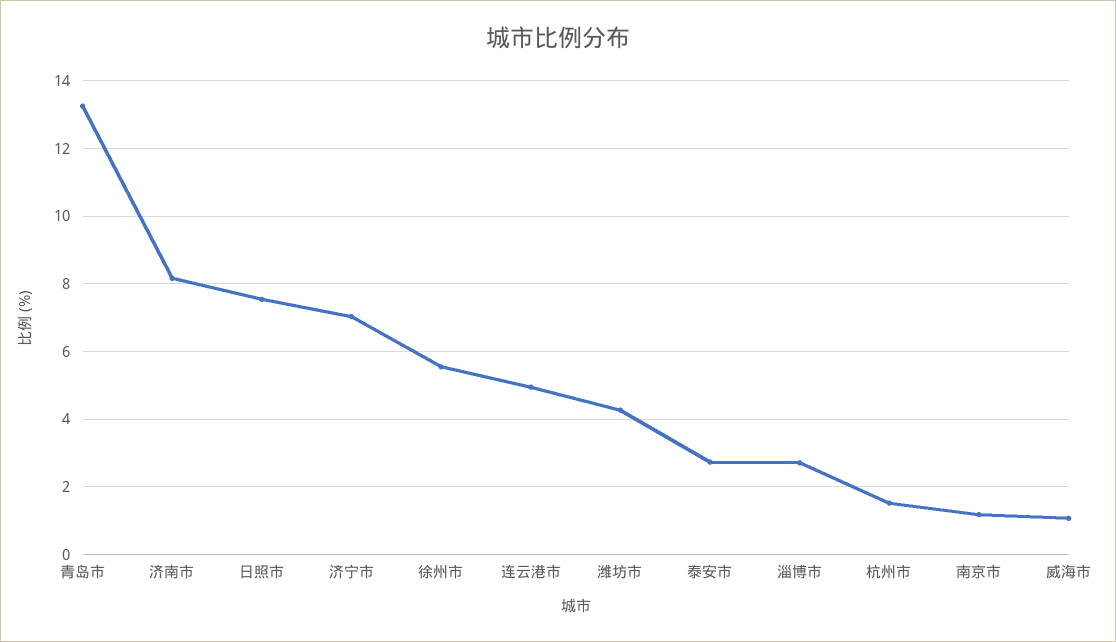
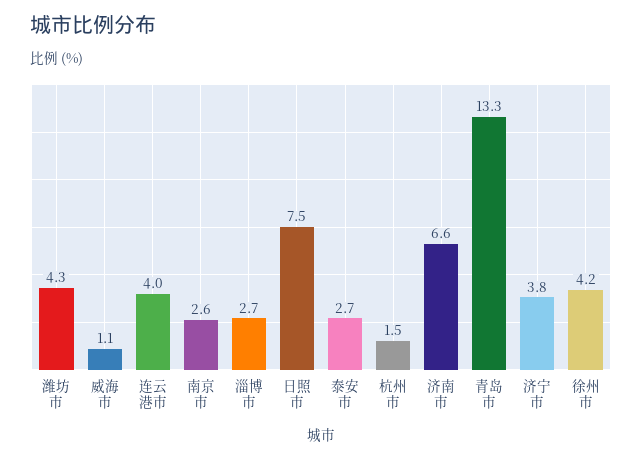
  {
    "青岛市": 13.3,
-   "济南市": 8.2,
+   "济南市": 6.6,
    "日照市": 7.5,
-   "济宁市": 7,
+   "济宁市": 3.8,
-   "徐州市": 5.6,
+   "徐州市": 4.2,
-   "连云港市": 5,
+   "连云港市": 4,
    "潍坊市": 4.3,
    "泰安市": 2.7,
    "淄博市": 2.7,
    "杭州市": 1.5,
-   "南京市": 1.2,
+   "南京市": 2.6,
    "威海市": 1.1
  }

